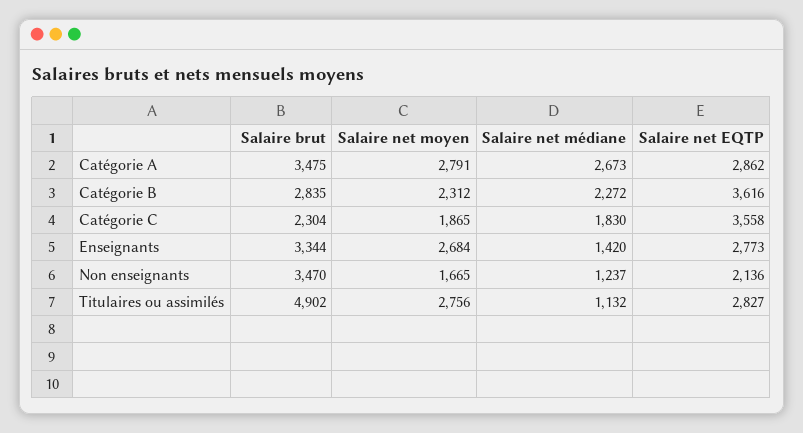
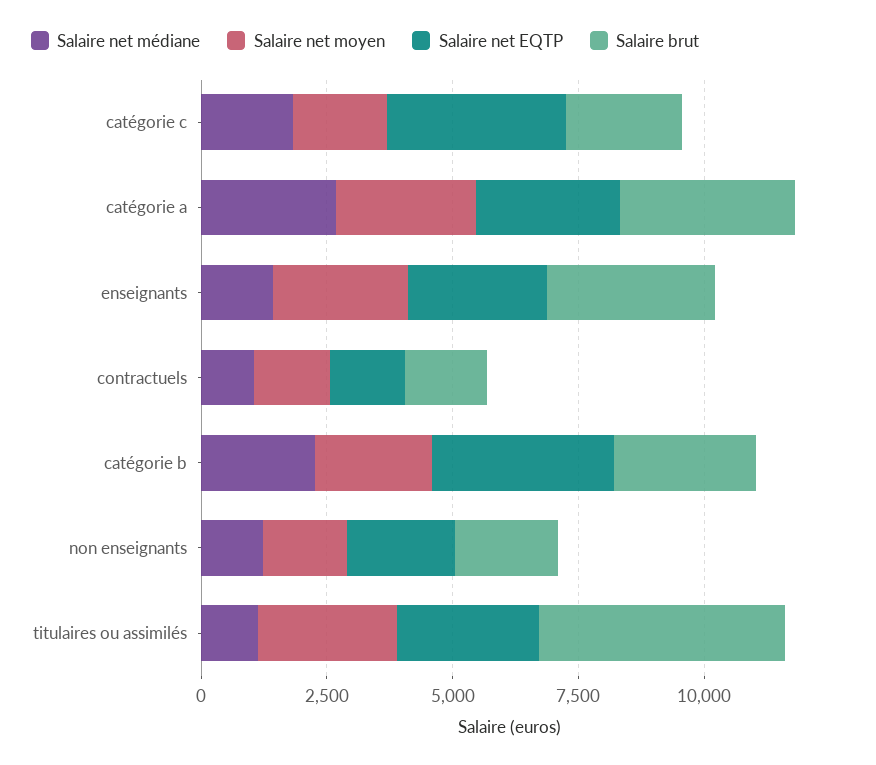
  {
    "Salaire brut": {
      "Catégorie A": 3475,
      "Catégorie B": 2835,
      "Catégorie C": 2304,
      "Enseignants": 3344,
-     "Non enseignants": 3470,
+     "Non enseignants": 2000,
-     "Titulaires ou assimilés": 4902
+     "Titulaires ou assimilés": 4902,
+     "contractuels": 1500
    },
    "Salaire net moyen": {
      "Catégorie A": 2791,
      "Catégorie B": 2312,
      "Catégorie C": 1865,
      "Enseignants": 2684,
      "Non enseignants": 1665,
-     "Titulaires ou assimilés": 2756
+     "Titulaires ou assimilés": 2756,
+     "contractuels": 1500
    },
    "Salaire net médiane": {
      "Catégorie A": 2673,
      "Catégorie B": 2272,
      "Catégorie C": 1830,
      "Enseignants": 1420,
      "Non enseignants": 1237,
-     "Titulaires ou assimilés": 1132
+     "Titulaires ou assimilés": 1132,
+     "contractuels": 1000
    },
    "Salaire net EQTP": {
      "Catégorie A": 2862,
      "Catégorie B": 3616,
      "Catégorie C": 3558,
      "Enseignants": 2773,
      "Non enseignants": 2136,
-     "Titulaires ou assimilés": 2827
+     "Titulaires ou assimilés": 2827,
+     "contractuels": 1500
    }
  }

